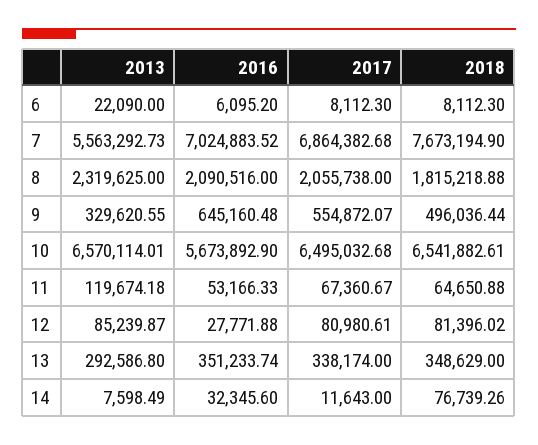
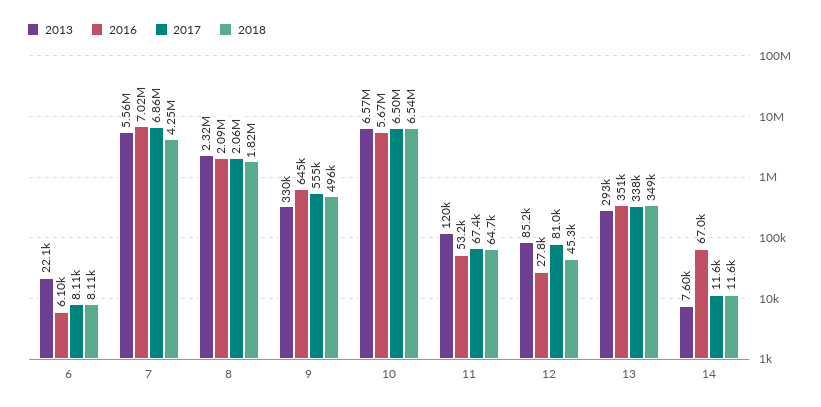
  {
    "2013": {
      "6": 22090,
      "7": 5563292.73,
      "8": 2319625,
      "9": 329620.55,
      "10": 6570114.01,
      "11": 119674.18,
      "12": 85239.87,
      "13": 292586.8,
      "14": 7598.49
    },
    "2016": {
      "6": 6095.2,
      "7": 7024883.52,
      "8": 2090516,
      "9": 645160.48,
      "10": 5673892.9,
      "11": 53166.33,
      "12": 27771.88,
      "13": 351233.74,
-     "14": 32345.6
+     "14": 67000
    },
    "2017": {
      "6": 8112.3,
      "7": 6864382.68,
      "8": 2055738,
      "9": 554872.07,
      "10": 6495032.68,
      "11": 67360.67,
      "12": 80980.61,
      "13": 338174,
      "14": 11643
    },
    "2018": {
      "6": 8112.3,
-     "7": 7673194.9,
+     "7": 4250000,
      "8": 1815218.88,
      "9": 496036.44,
      "10": 6541882.61,
      "11": 64650.88,
-     "12": 81396.02,
+     "12": 45300,
      "13": 348629,
-     "14": 76739.26
+     "14": 11600
    }
  }

